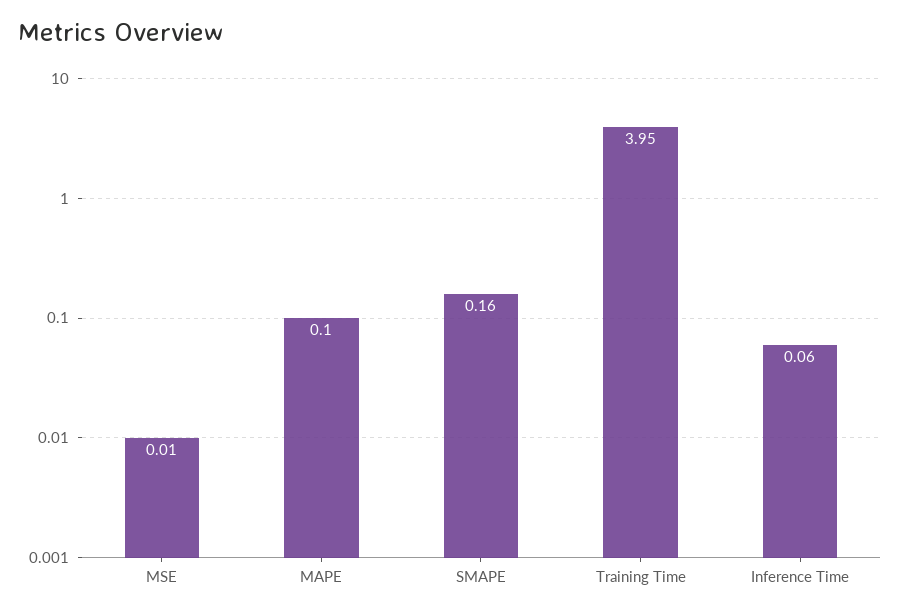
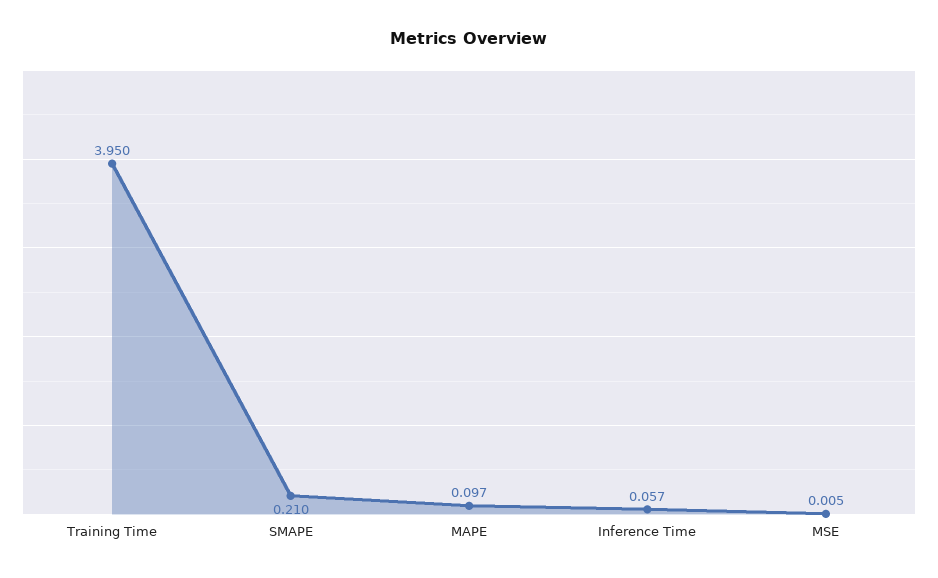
  {
    "MSE": 0.005,
    "MAPE": 0.097,
-   "SMAPE": 0.16,
+   "SMAPE": 0.21,
    "Training Time": 3.95,
    "Inference Time": 0.057
  }

